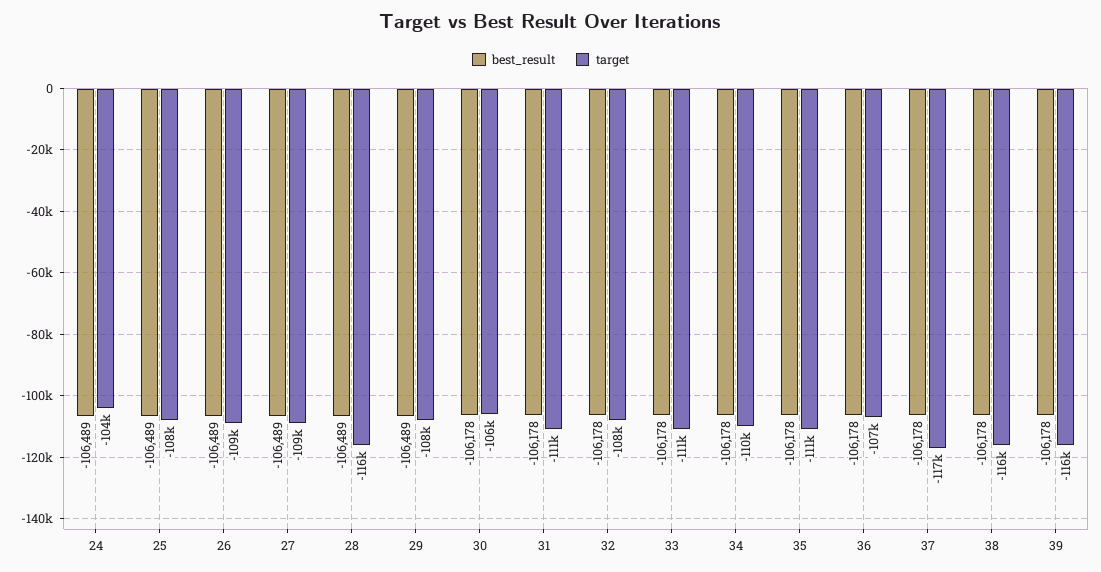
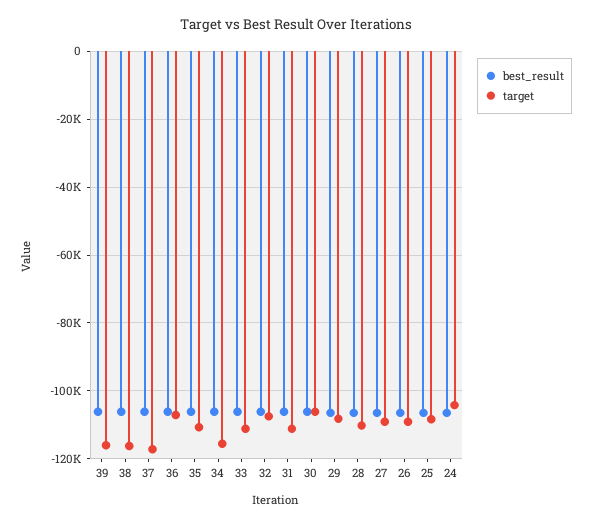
  {
    "best_result": {
      "24": -106489,
      "25": -106489,
      "26": -106489,
      "27": -106489,
      "28": -106489,
      "29": -106489,
      "30": -106178,
      "31": -106178,
      "32": -106178,
      "33": -106178,
      "34": -106178,
      "35": -106178,
      "36": -106178,
      "37": -106178,
      "38": -106178,
      "39": -106178
    },
    "target": {
      "24": -104000,
      "25": -108000,
      "26": -109000,
      "27": -109000,
-     "28": -116000,
+     "28": -110000,
      "29": -108000,
      "30": -106000,
      "31": -111000,
      "32": -108000,
      "33": -111000,
-     "34": -110000,
+     "34": -116000,
      "35": -111000,
      "36": -107000,
      "37": -117000,
      "38": -116000,
      "39": -116000
    }
  }

